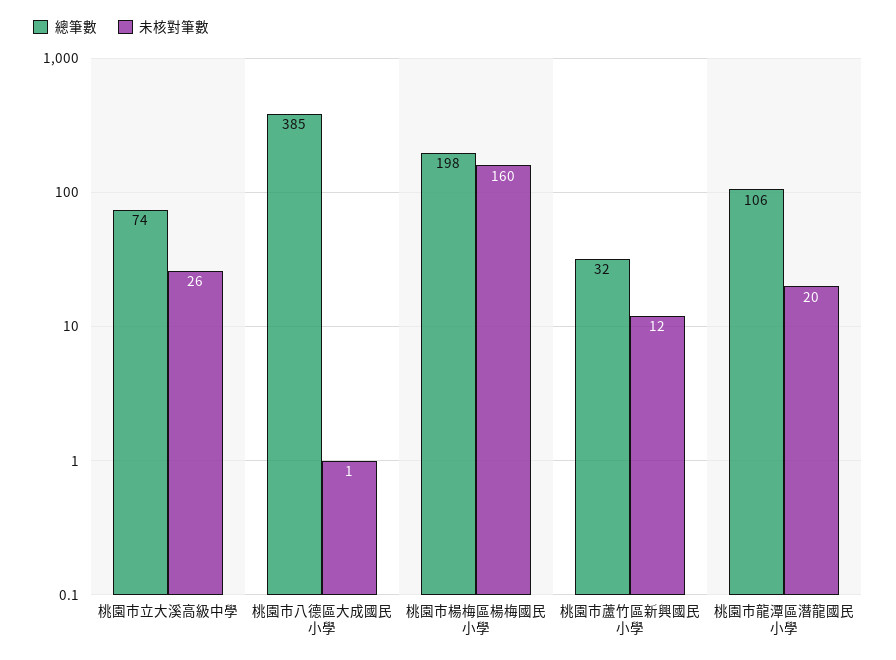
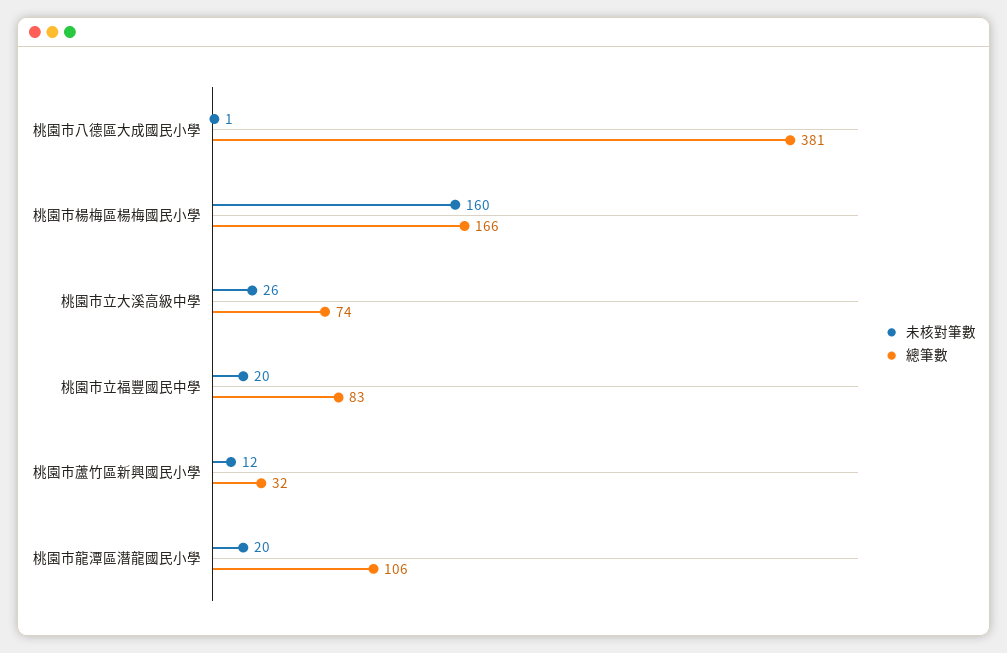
  {
    "總筆數": {
      "桃園市立大溪高級中學": 74,
-     "桃園市八德區大成國民小學": 385,
+     "桃園市八德區大成國民小學": 381,
-     "桃園市楊梅區楊梅國民小學": 198,
+     "桃園市楊梅區楊梅國民小學": 166,
      "桃園市蘆竹區新興國民小學": 32,
-     "桃園市龍潭區潛龍國民小學": 106
+     "桃園市龍潭區潛龍國民小學": 106,
+     "桃園市立福豐國民中學": 83
    },
    "未核對筆數": {
      "桃園市立大溪高級中學": 26,
      "桃園市八德區大成國民小學": 1,
      "桃園市楊梅區楊梅國民小學": 160,
      "桃園市蘆竹區新興國民小學": 12,
-     "桃園市龍潭區潛龍國民小學": 20
+     "桃園市龍潭區潛龍國民小學": 20,
+     "桃園市立福豐國民中學": 20
    }
  }

